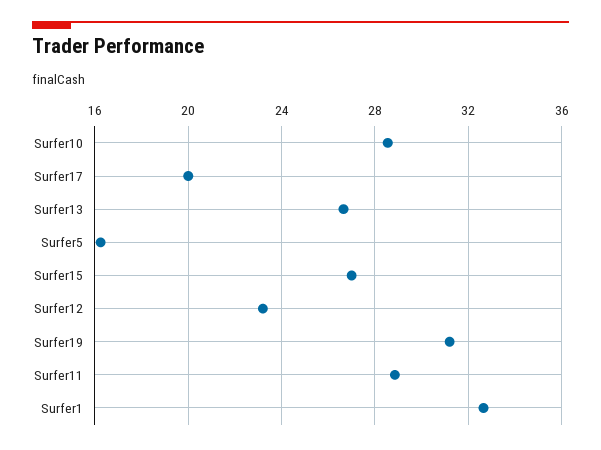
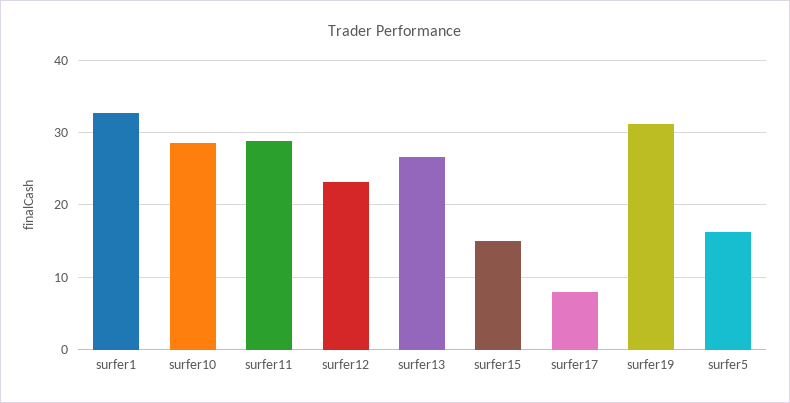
  {
    "Surfer10": 28.5,
-   "Surfer17": 20,
+   "Surfer17": 8,
    "Surfer13": 26.5,
    "Surfer5": 16.5,
-   "Surfer15": 27,
+   "Surfer15": 15,
    "Surfer12": 23,
    "Surfer19": 31,
    "Surfer11": 29,
    "Surfer1": 32.5
  }

